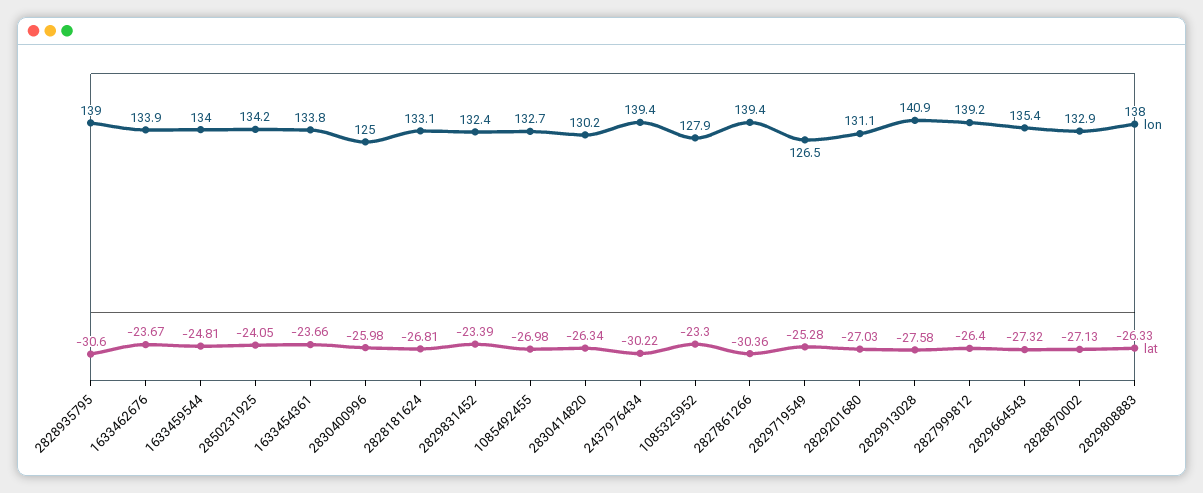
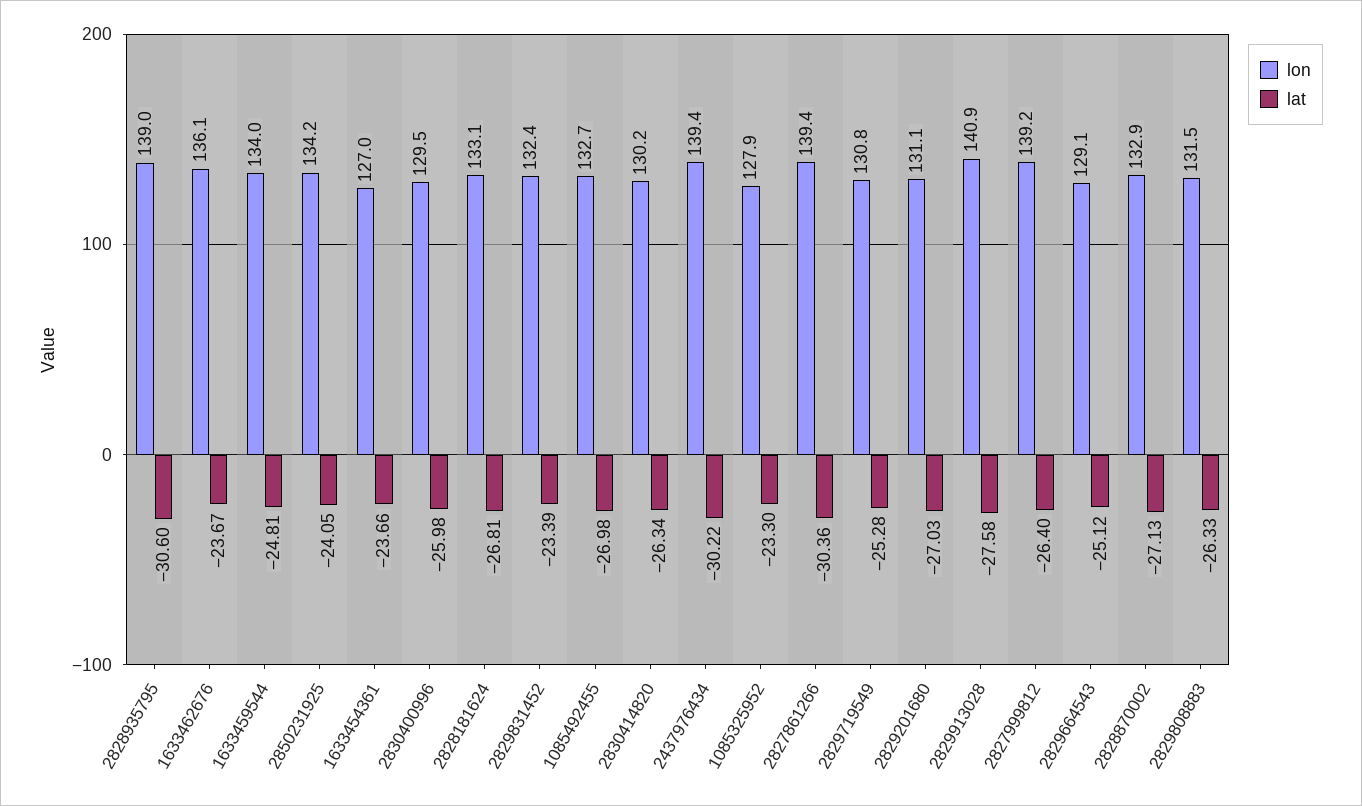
  {
    "lon": {
      "2828935795": 139,
-     "1633462676": 133.9,
+     "1633462676": 136.1,
      "1633459544": 134,
      "2850231925": 134.2,
-     "1633454361": 133.8,
+     "1633454361": 127,
-     "2830400996": 125,
+     "2830400996": 129.5,
      "2828181624": 133.1,
      "2829831452": 132.4,
      "1085492455": 132.7,
      "2830414820": 130.2,
      "2437976434": 139.4,
      "1085325952": 127.9,
      "2827861266": 139.4,
-     "2829719549": 126.5,
+     "2829719549": 130.8,
      "2829201680": 131.1,
      "2829913028": 140.9,
      "2827999812": 139.2,
-     "2829664543": 135.4,
+     "2829664543": 129.1,
      "2828870002": 132.9,
-     "2829808883": 138
+     "2829808883": 131.5
    },
    "lat": {
      "2828935795": -30.6,
      "1633462676": -23.67,
      "1633459544": -24.81,
      "2850231925": -24.05,
      "1633454361": -23.66,
      "2830400996": -25.98,
      "2828181624": -26.81,
      "2829831452": -23.39,
      "1085492455": -26.98,
      "2830414820": -26.34,
      "2437976434": -30.22,
      "1085325952": -23.3,
      "2827861266": -30.36,
      "2829719549": -25.28,
      "2829201680": -27.03,
      "2829913028": -27.58,
      "2827999812": -26.4,
-     "2829664543": -27.32,
+     "2829664543": -25.12,
      "2828870002": -27.13,
      "2829808883": -26.33
    }
  }

